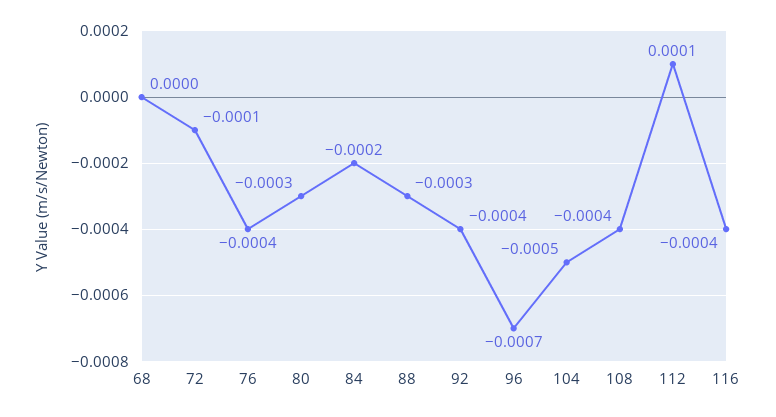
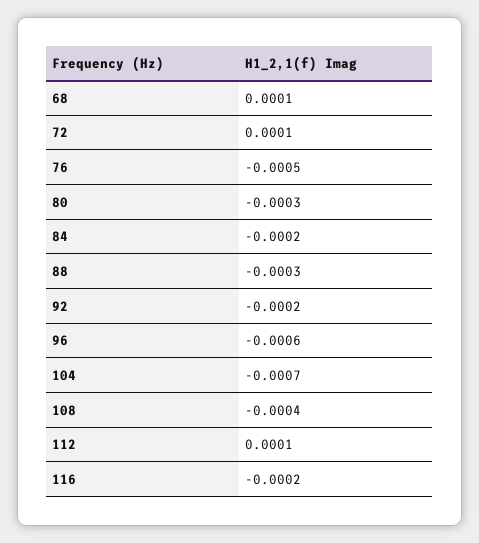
  {
-   "68": 0,
+   "68": 0.0001,
-   "72": -0.0001,
+   "72": 0.0001,
-   "76": -0.0004,
+   "76": -0.0005,
    "80": -0.0003,
    "84": -0.0002,
    "88": -0.0003,
-   "92": -0.0004,
+   "92": -0.0002,
-   "96": -0.0007,
+   "96": -0.0006,
-   "104": -0.0005,
+   "104": -0.0007,
    "108": -0.0004,
    "112": 0.0001,
-   "116": -0.0004
+   "116": -0.0002
  }

